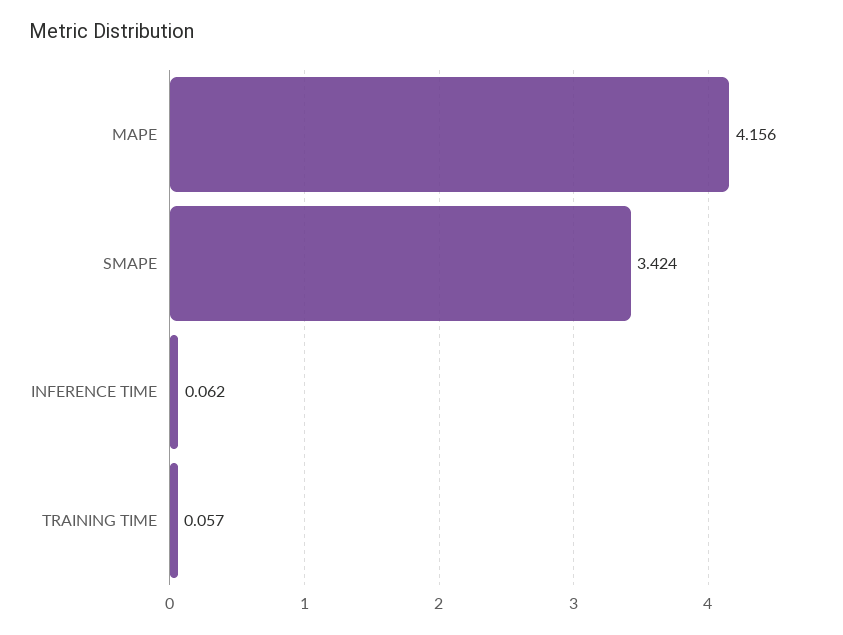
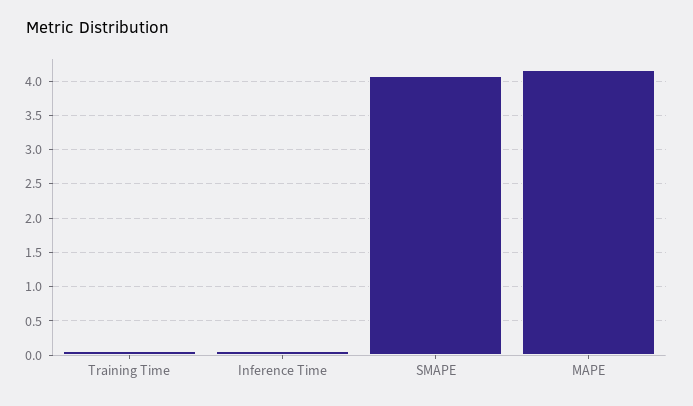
  {
    "MAPE": 4.156,
-   "SMAPE": 3.424,
+   "SMAPE": 4.1,
    "INFERENCE TIME": 0.062,
    "TRAINING TIME": 0.057
  }

